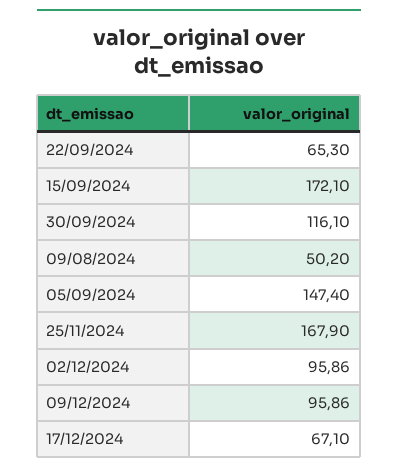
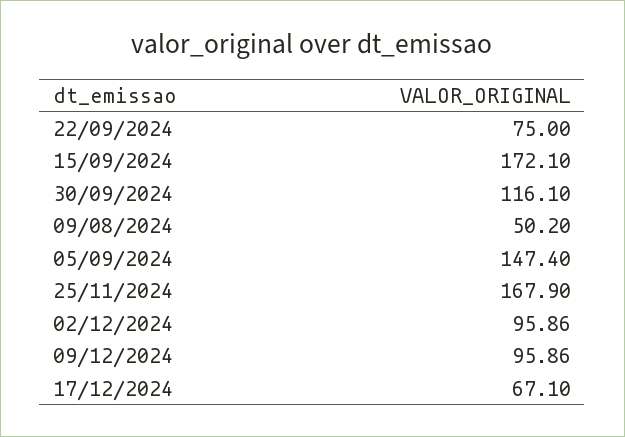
  {
-   "22/09/2024": 65.3,
+   "22/09/2024": 75,
    "15/09/2024": 172.1,
    "30/09/2024": 116.1,
    "09/08/2024": 50.2,
    "05/09/2024": 147.4,
    "25/11/2024": 167.9,
    "02/12/2024": 95.86,
    "09/12/2024": 95.86,
    "17/12/2024": 67.1
  }

